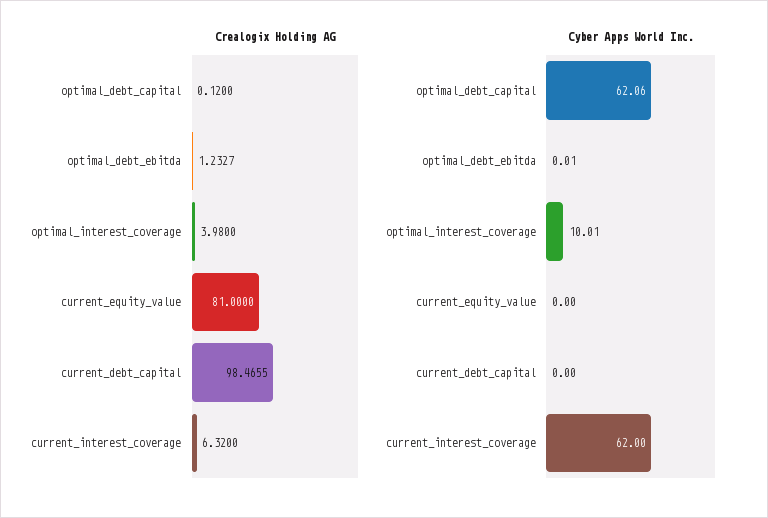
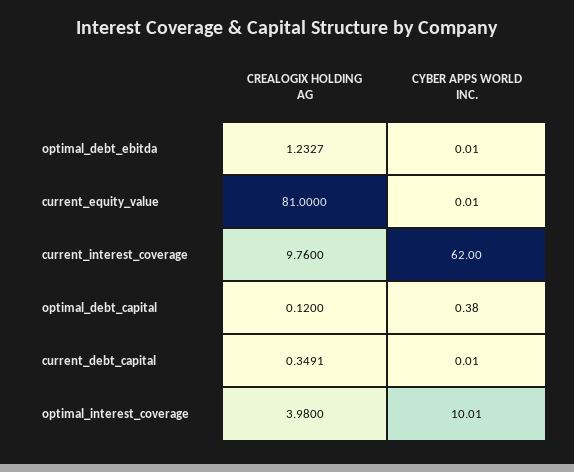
  {
    "Crealogix Holding AG": {
      "optimal_debt_capital": 0.12,
      "optimal_debt_ebitda": 1.2327,
      "optimal_interest_coverage": 3.98,
      "current_equity_value": 81,
-     "current_debt_capital": 98.4655,
+     "current_debt_capital": 0.3491,
-     "current_interest_coverage": 6.32
+     "current_interest_coverage": 9.76
    },
    "Cyber Apps World Inc.": {
-     "optimal_debt_capital": 62.06,
+     "optimal_debt_capital": 0.38,
      "optimal_debt_ebitda": 0.01,
      "optimal_interest_coverage": 10.01,
-     "current_equity_value": 0,
+     "current_equity_value": 0.01,
-     "current_debt_capital": 0,
+     "current_debt_capital": 0.01,
      "current_interest_coverage": 62
    }
  }

